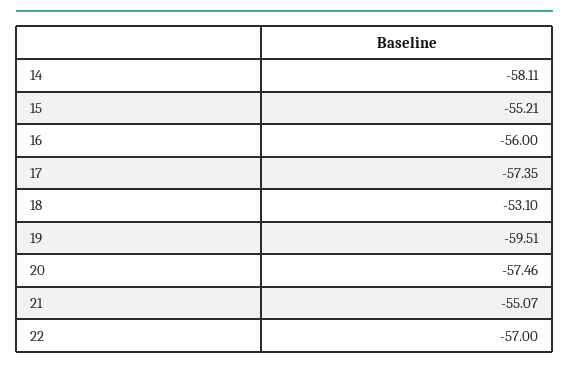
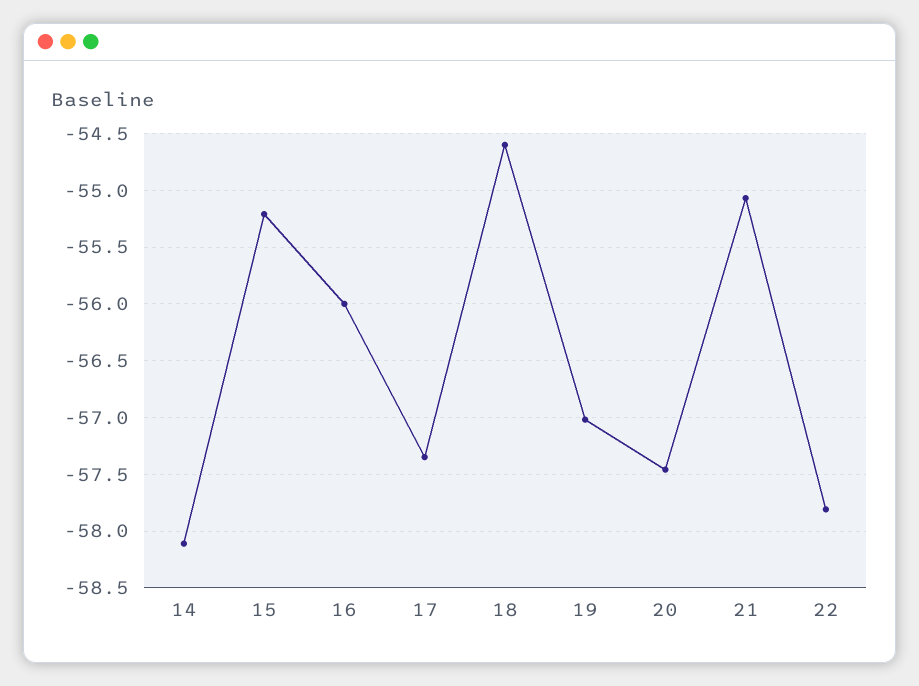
  {
    "14": -58.11,
    "15": -55.21,
    "16": -56,
    "17": -57.35,
-   "18": -53.1,
+   "18": -54.6,
-   "19": -59.51,
+   "19": -57,
    "20": -57.46,
    "21": -55.07,
-   "22": -57
+   "22": -57.8
  }

